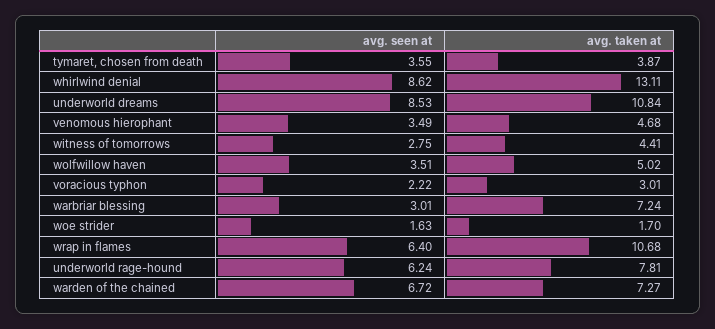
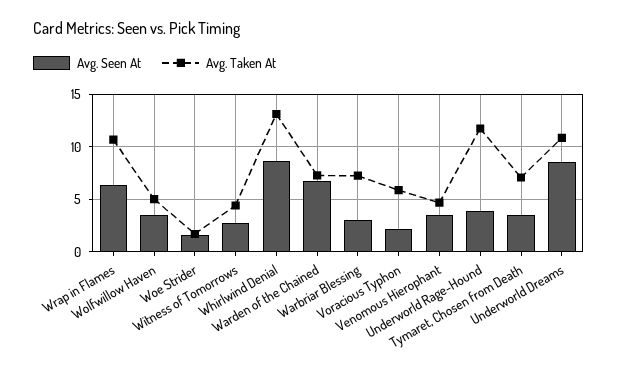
  {
    "avg. seen at": {
      "tymaret, chosen from death": 3.55,
      "whirlwind denial": 8.62,
      "underworld dreams": 8.53,
      "venomous hierophant": 3.49,
      "witness of tomorrows": 2.75,
      "wolfwillow haven": 3.51,
      "voracious typhon": 2.22,
      "warbriar blessing": 3.01,
      "woe strider": 1.63,
      "wrap in flames": 6.4,
-     "underworld rage-hound": 6.24,
+     "underworld rage-hound": 4,
      "warden of the chained": 6.72
    },
    "avg. taken at": {
-     "tymaret, chosen from death": 3.87,
+     "tymaret, chosen from death": 7,
      "whirlwind denial": 13.11,
      "underworld dreams": 10.84,
      "venomous hierophant": 4.68,
      "witness of tomorrows": 4.41,
      "wolfwillow haven": 5.02,
-     "voracious typhon": 3.01,
+     "voracious typhon": 6,
      "warbriar blessing": 7.24,
      "woe strider": 1.7,
      "wrap in flames": 10.68,
-     "underworld rage-hound": 7.81,
+     "underworld rage-hound": 12,
      "warden of the chained": 7.27
    }
  }

